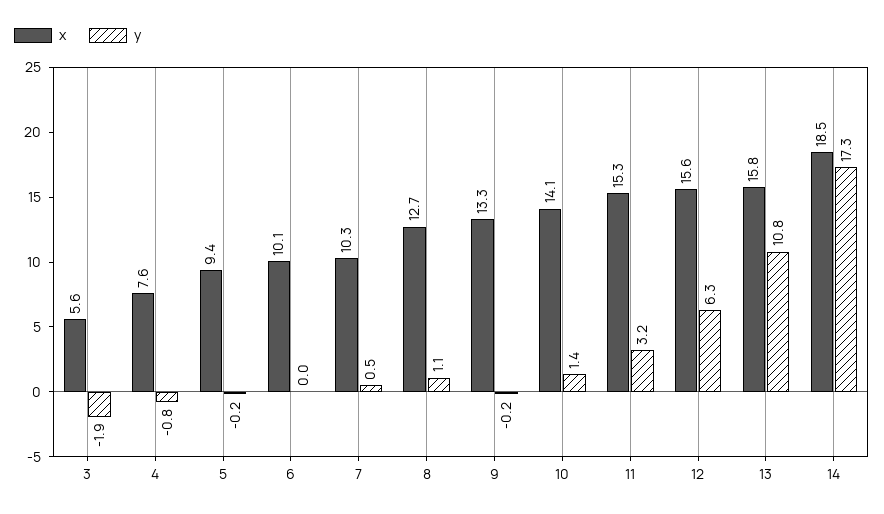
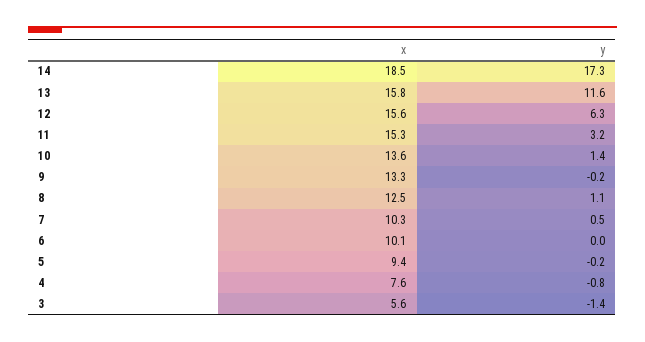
  {
    "x": {
      "3": 5.6,
      "4": 7.6,
      "5": 9.4,
      "6": 10.1,
      "7": 10.3,
-     "8": 12.7,
+     "8": 12.5,
      "9": 13.3,
-     "10": 14.1,
+     "10": 13.6,
      "11": 15.3,
      "12": 15.6,
      "13": 15.8,
      "14": 18.5
    },
    "y": {
-     "3": -1.9,
+     "3": -1.4,
      "4": -0.8,
      "5": -0.2,
      "6": 0,
      "7": 0.5,
      "8": 1.1,
      "9": -0.2,
      "10": 1.4,
      "11": 3.2,
      "12": 6.3,
-     "13": 10.8,
+     "13": 11.6,
      "14": 17.3
    }
  }

